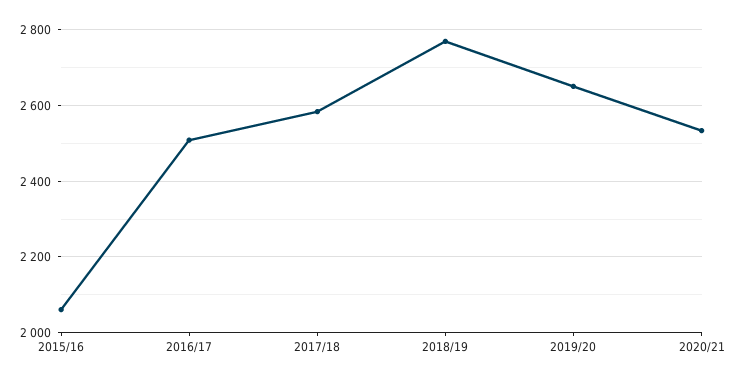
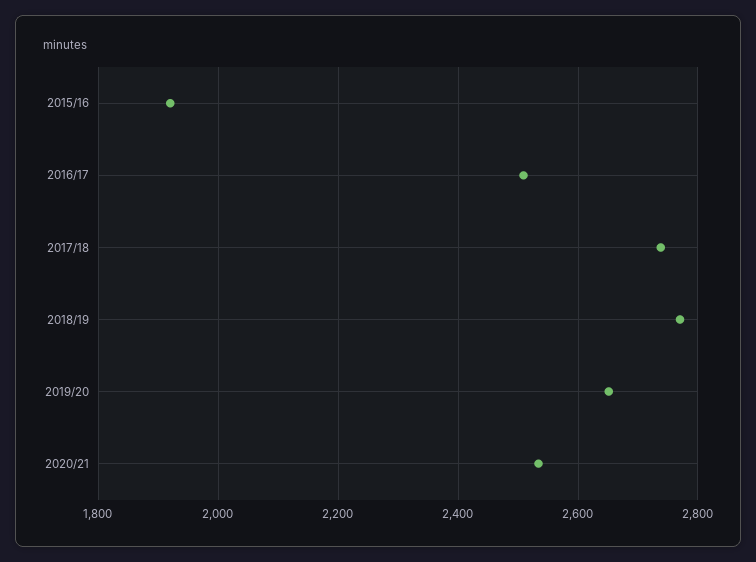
  {
-   "2015/16": 2060,
+   "2015/16": 1920,
    "2016/17": 2500,
-   "2017/18": 2580,
+   "2017/18": 2740,
    "2018/19": 2780,
    "2019/20": 2660,
    "2020/21": 2540
  }

